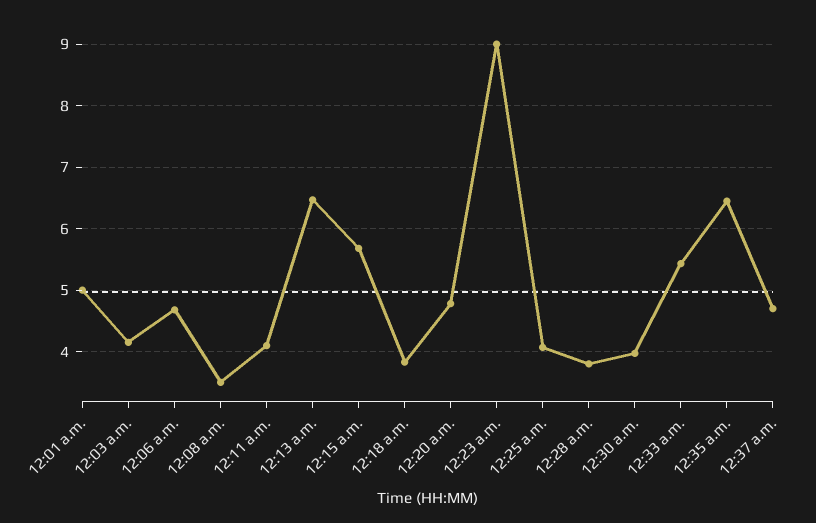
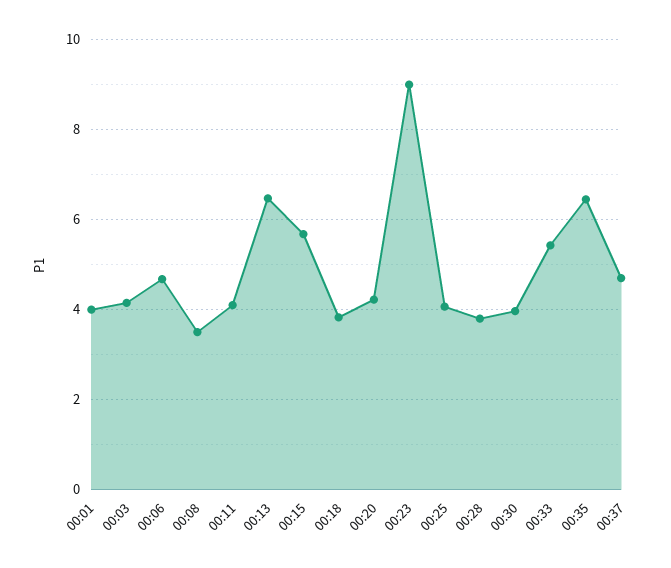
  {
-   "12:01 a.m.": 5,
+   "12:01 a.m.": 4,
    "12:03 a.m.": 4.2,
    "12:06 a.m.": 4.7,
    "12:08 a.m.": 3.5,
    "12:11 a.m.": 4.1,
    "12:13 a.m.": 6.5,
    "12:15 a.m.": 5.7,
    "12:18 a.m.": 3.8,
-   "12:20 a.m.": 4.8,
+   "12:20 a.m.": 4.2,
    "12:23 a.m.": 9,
    "12:25 a.m.": 4.1,
    "12:28 a.m.": 3.8,
    "12:30 a.m.": 4,
    "12:33 a.m.": 5.4,
    "12:35 a.m.": 6.5,
    "12:37 a.m.": 4.7
  }

